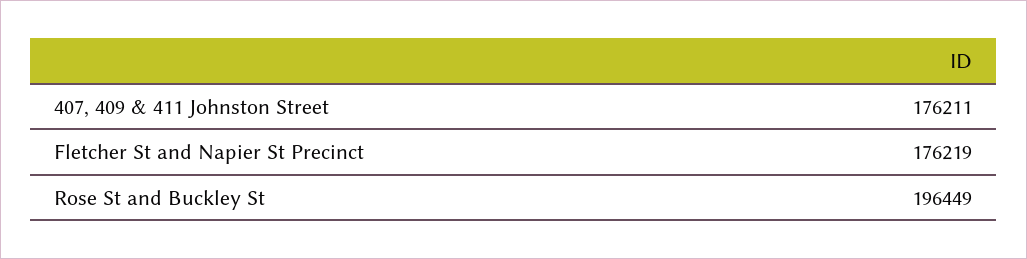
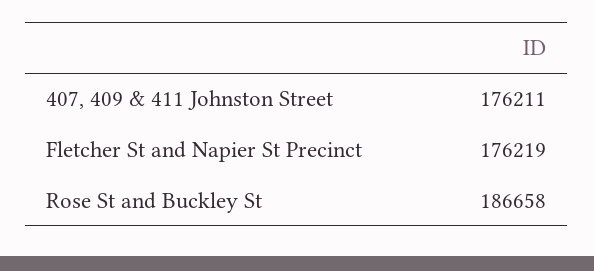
  {
    "407, 409 & 411 Johnston Street": 176211,
    "Fletcher St and Napier St Precinct": 176219,
-   "Rose St and Buckley St": 196449
+   "Rose St and Buckley St": 186658
  }

